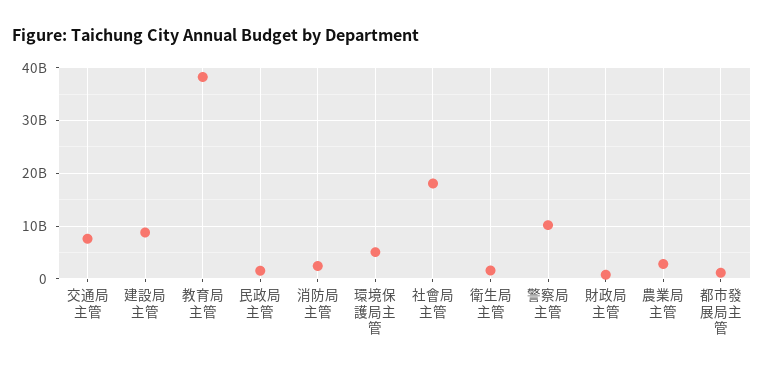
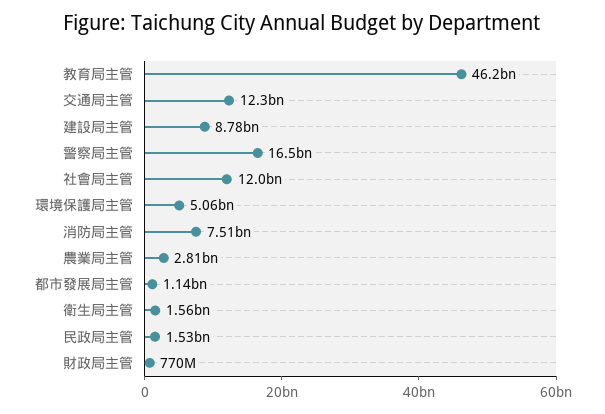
  {
-   "交通局主管": 8000000000,
+   "交通局主管": 12300000000,
    "建設局主管": 8780000000,
-   "教育局主管": 38000000000,
+   "教育局主管": 46200000000,
    "民政局主管": 1530000000,
-   "消防局主管": 2000000000,
+   "消防局主管": 7510000000,
    "環境保護局主管": 5060000000,
-   "社會局主管": 18000000000,
+   "社會局主管": 12000000000,
    "衛生局主管": 1560000000,
-   "警察局主管": 10000000000,
+   "警察局主管": 16500000000,
    "財政局主管": 770000000,
    "農業局主管": 2810000000,
    "都市發展局主管": 1140000000
  }

